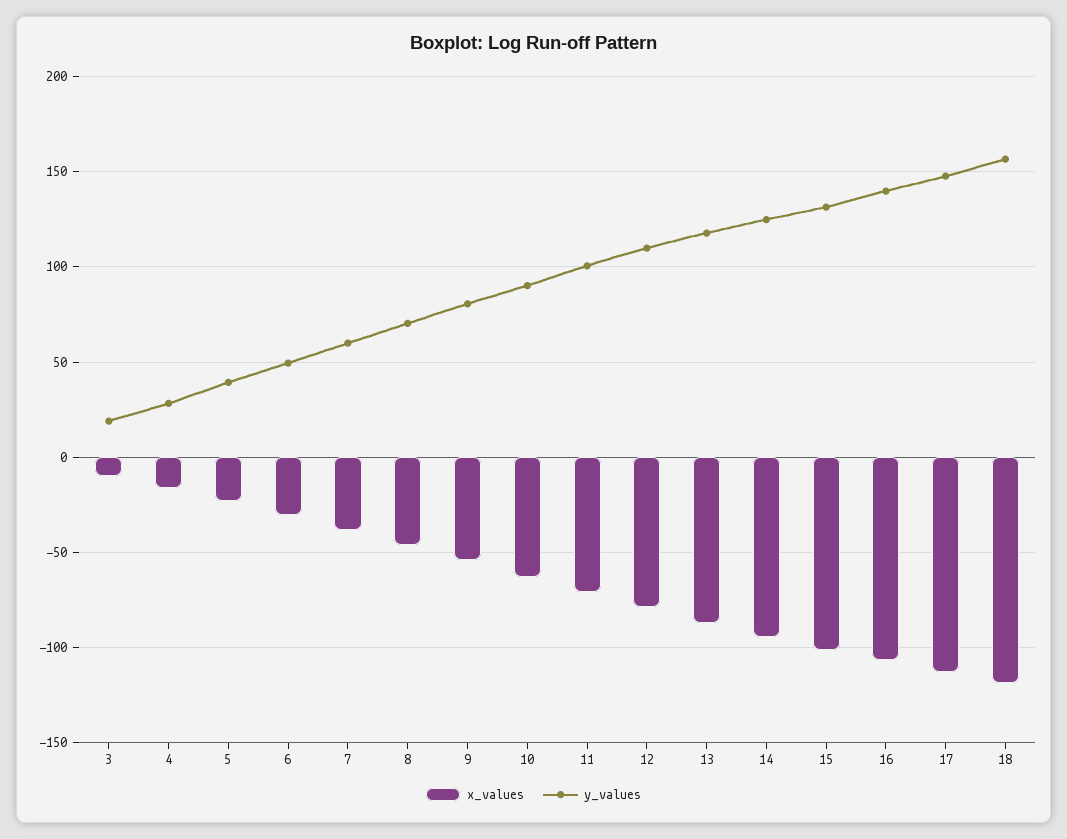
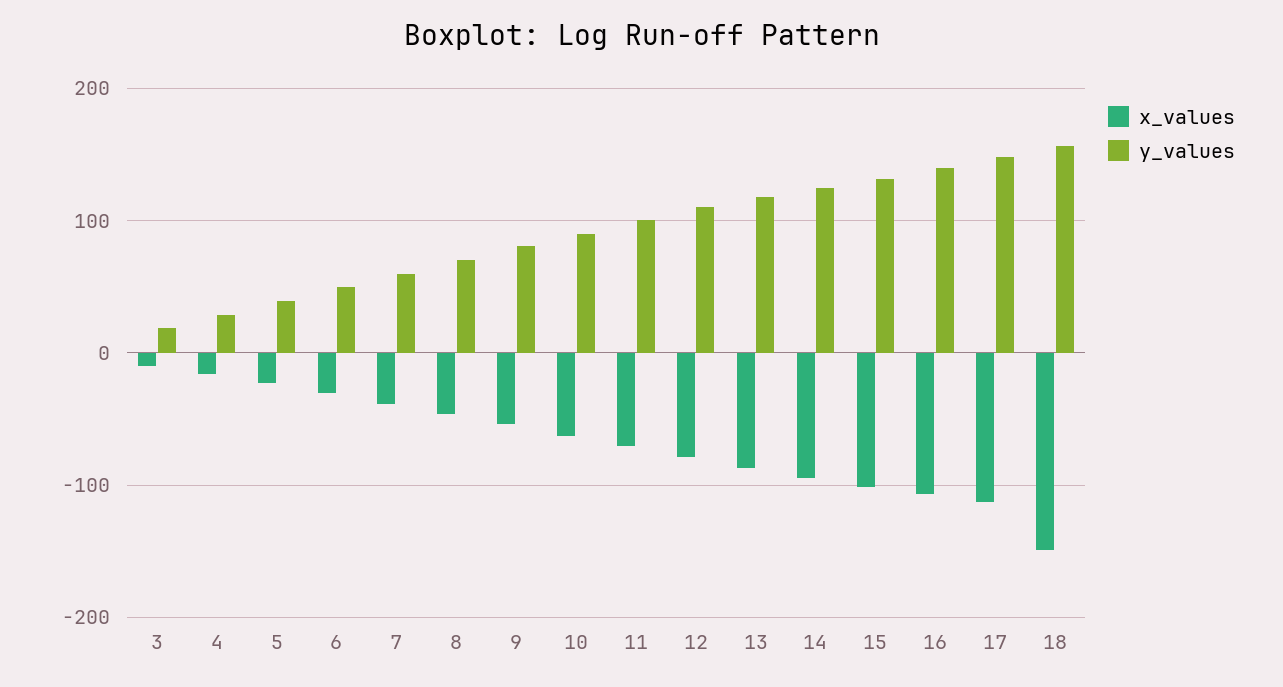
  {
    "x_values": {
      "3": -10,
      "4": -15,
      "5": -25,
      "6": -30,
      "7": -40,
      "8": -45,
      "9": -55,
      "10": -65,
      "11": -70,
      "12": -80,
      "13": -85,
      "14": -95,
      "15": -100,
      "16": -105,
      "17": -115,
-     "18": -120
+     "18": -150
    },
    "y_values": {
      "3": 20,
      "4": 30,
      "5": 40,
      "6": 50,
      "7": 60,
      "8": 70,
      "9": 80,
      "10": 90,
      "11": 100,
      "12": 110,
      "13": 120,
      "14": 125,
      "15": 130,
      "16": 140,
      "17": 150,
      "18": 155
    }
  }

